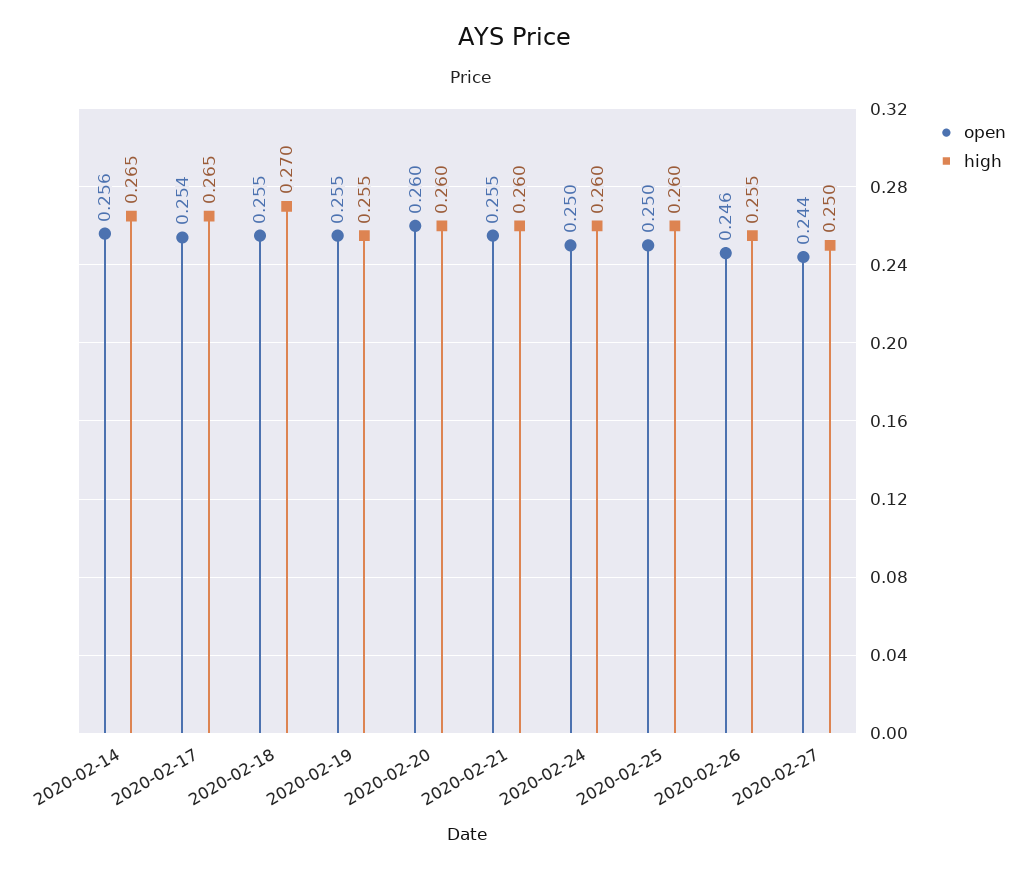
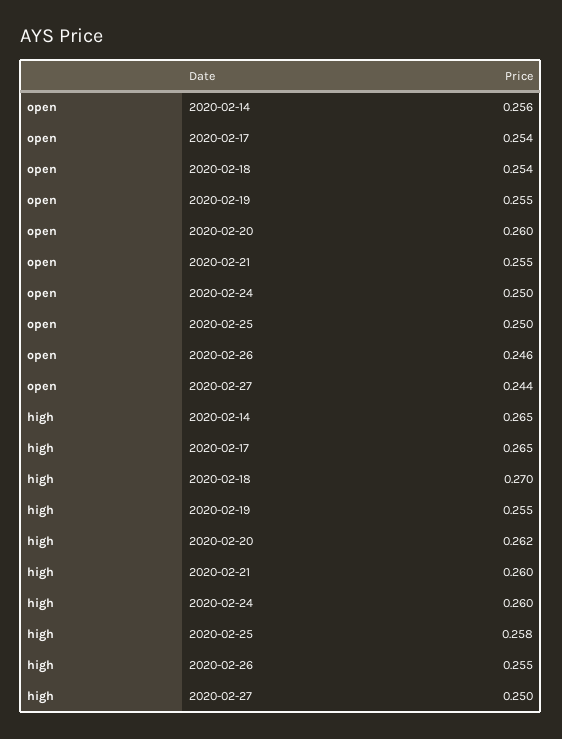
  {
    "open": {
      "2020-02-14": 0.256,
      "2020-02-17": 0.254,
-     "2020-02-18": 0.255,
+     "2020-02-18": 0.254,
      "2020-02-19": 0.255,
      "2020-02-20": 0.26,
      "2020-02-21": 0.255,
      "2020-02-24": 0.25,
      "2020-02-25": 0.25,
      "2020-02-26": 0.246,
      "2020-02-27": 0.244
    },
    "high": {
      "2020-02-14": 0.265,
      "2020-02-17": 0.265,
      "2020-02-18": 0.27,
      "2020-02-19": 0.255,
-     "2020-02-20": 0.26,
+     "2020-02-20": 0.262,
      "2020-02-21": 0.26,
      "2020-02-24": 0.26,
-     "2020-02-25": 0.26,
+     "2020-02-25": 0.258,
      "2020-02-26": 0.255,
      "2020-02-27": 0.25
    }
  }

